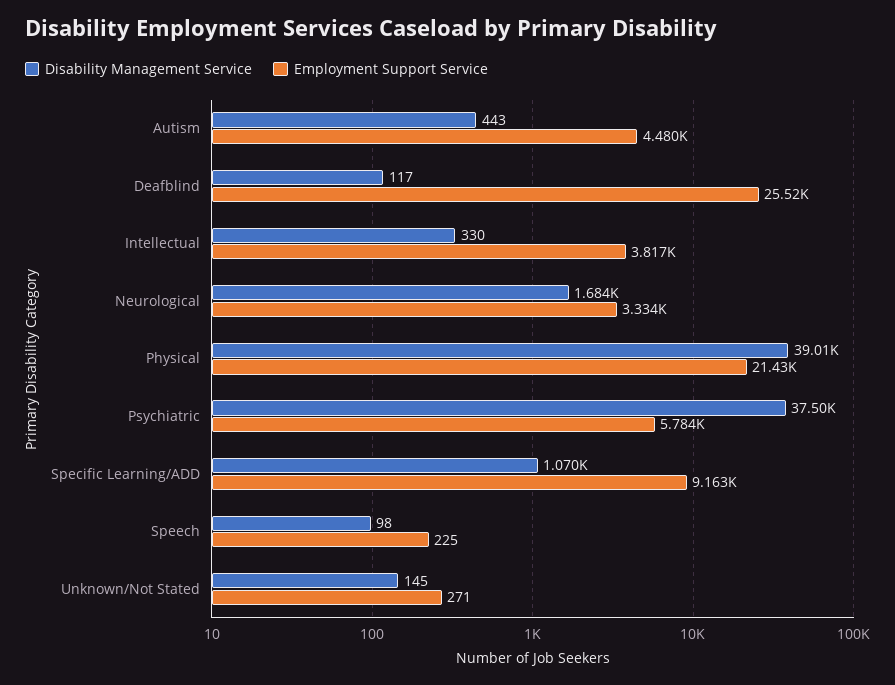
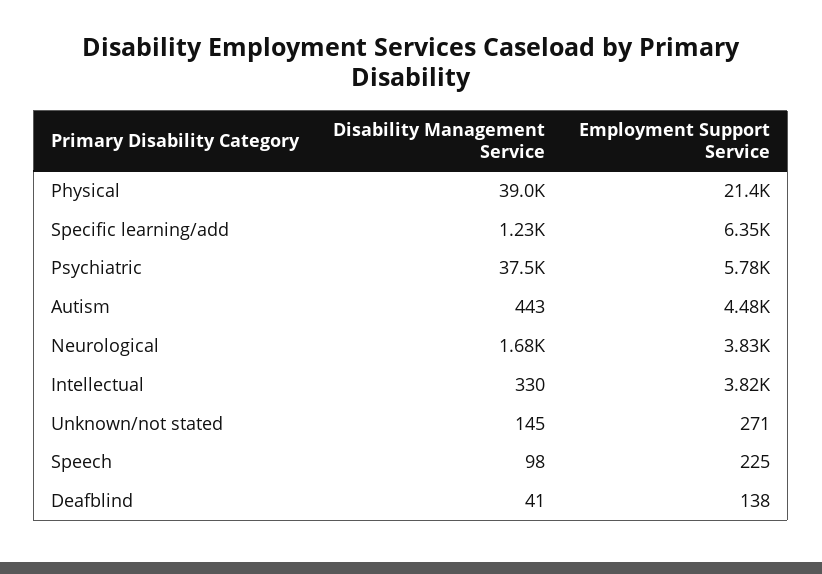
  {
    "Disability Management Service": {
      "Autism": 443,
-     "Deafblind": 117,
+     "Deafblind": 41,
      "Intellectual": 330,
      "Neurological": 1684,
      "Physical": 39010,
      "Psychiatric": 37500,
-     "Specific Learning/ADD": 1070,
+     "Specific Learning/ADD": 1230,
      "Speech": 98,
      "Unknown/Not Stated": 145
    },
    "Employment Support Service": {
      "Autism": 4480,
-     "Deafblind": 25520,
+     "Deafblind": 138,
      "Intellectual": 3817,
-     "Neurological": 3334,
+     "Neurological": 3830,
      "Physical": 21430,
      "Psychiatric": 5784,
-     "Specific Learning/ADD": 9163,
+     "Specific Learning/ADD": 6350,
      "Speech": 225,
      "Unknown/Not Stated": 271
    }
  }

